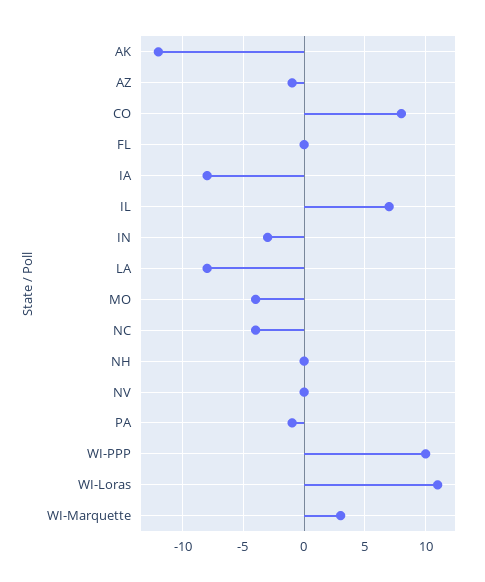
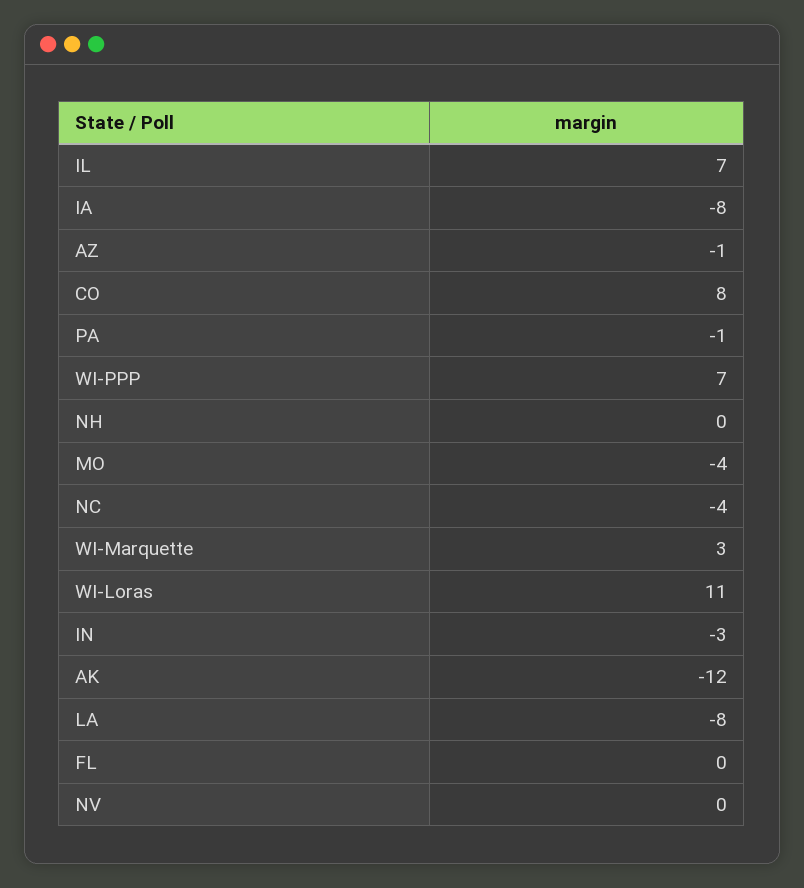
  {
    "AK": -12,
    "AZ": -1,
    "CO": 8,
    "FL": 0,
    "IA": -8,
    "IL": 7,
    "IN": -3,
    "LA": -8,
    "MO": -4,
    "NC": -4,
    "NH": 0,
    "NV": 0,
    "PA": -1,
-   "WI-PPP": 10,
+   "WI-PPP": 7,
    "WI-Loras": 11,
    "WI-Marquette": 3
  }

